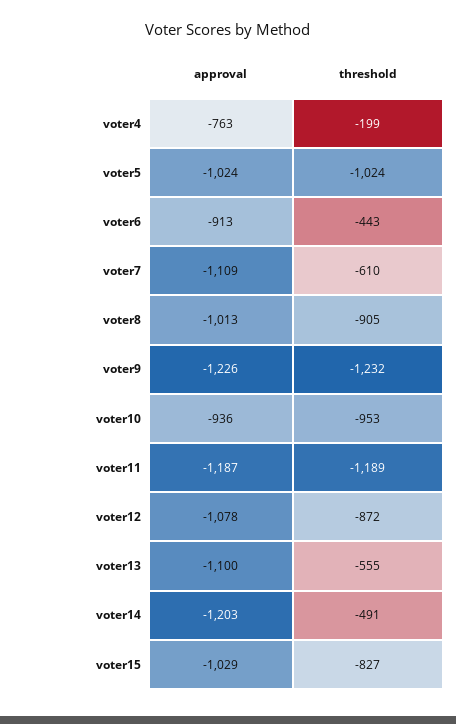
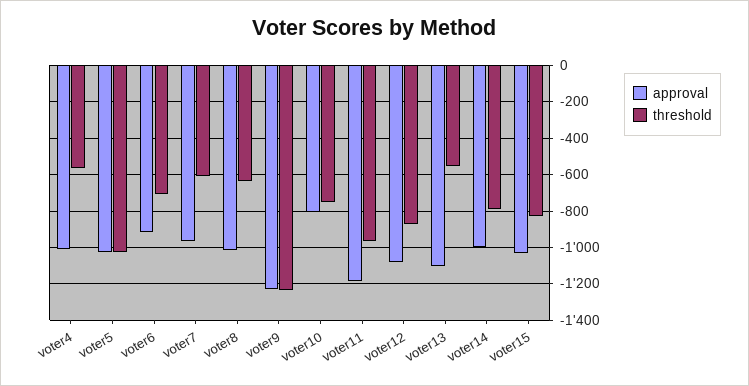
  {
    "approval": {
-     "voter4": -763,
+     "voter4": -1000,
      "voter5": -1024,
      "voter6": -913,
-     "voter7": -1109,
+     "voter7": -950,
      "voter8": -1013,
      "voter9": -1226,
-     "voter10": -936,
+     "voter10": -800,
      "voter11": -1187,
      "voter12": -1078,
      "voter13": -1100,
-     "voter14": -1203,
+     "voter14": -1000,
      "voter15": -1029
    },
    "threshold": {
-     "voter4": -199,
+     "voter4": -550,
      "voter5": -1024,
-     "voter6": -443,
+     "voter6": -700,
      "voter7": -610,
-     "voter8": -905,
+     "voter8": -650,
      "voter9": -1232,
-     "voter10": -953,
+     "voter10": -750,
-     "voter11": -1189,
+     "voter11": -950,
      "voter12": -872,
      "voter13": -555,
-     "voter14": -491,
+     "voter14": -800,
      "voter15": -827
    }
  }

